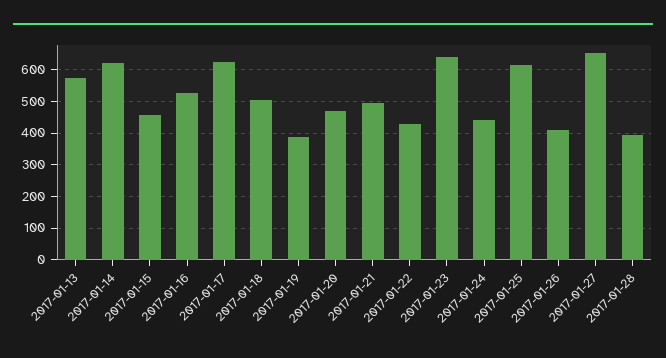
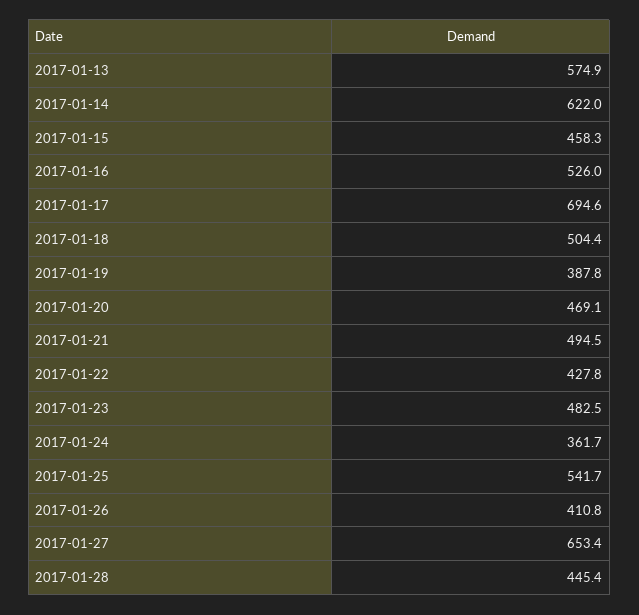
  {
    "2017-01-13": 574.9,
    "2017-01-14": 622,
    "2017-01-15": 458.3,
    "2017-01-16": 526,
-   "2017-01-17": 620,
+   "2017-01-17": 694.6,
    "2017-01-18": 504.4,
    "2017-01-19": 387.8,
    "2017-01-20": 469.1,
    "2017-01-21": 494.5,
    "2017-01-22": 427.8,
-   "2017-01-23": 640,
+   "2017-01-23": 482.5,
-   "2017-01-24": 440,
+   "2017-01-24": 361.7,
-   "2017-01-25": 620,
+   "2017-01-25": 541.7,
    "2017-01-26": 410.8,
    "2017-01-27": 653.4,
-   "2017-01-28": 400
+   "2017-01-28": 445.4
  }

